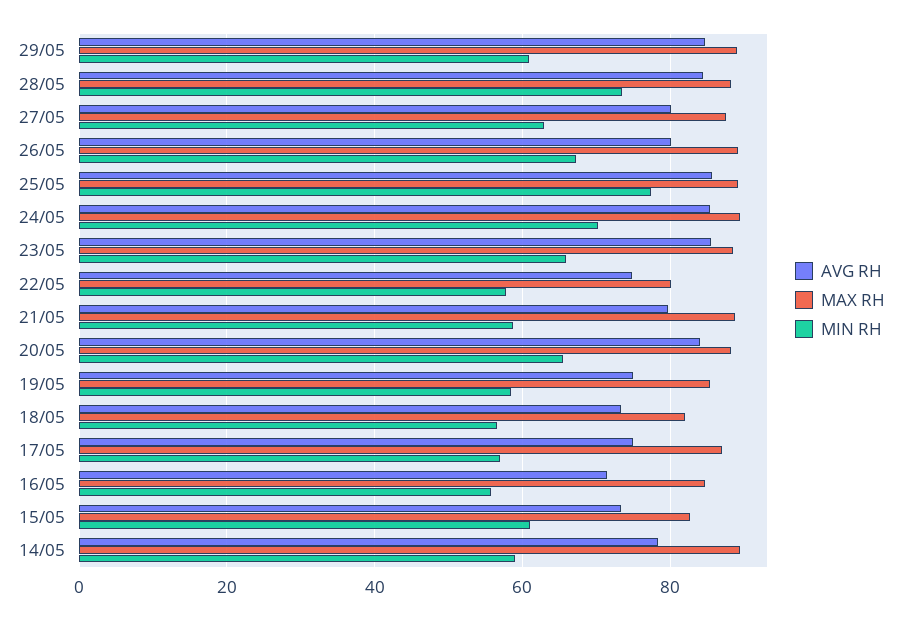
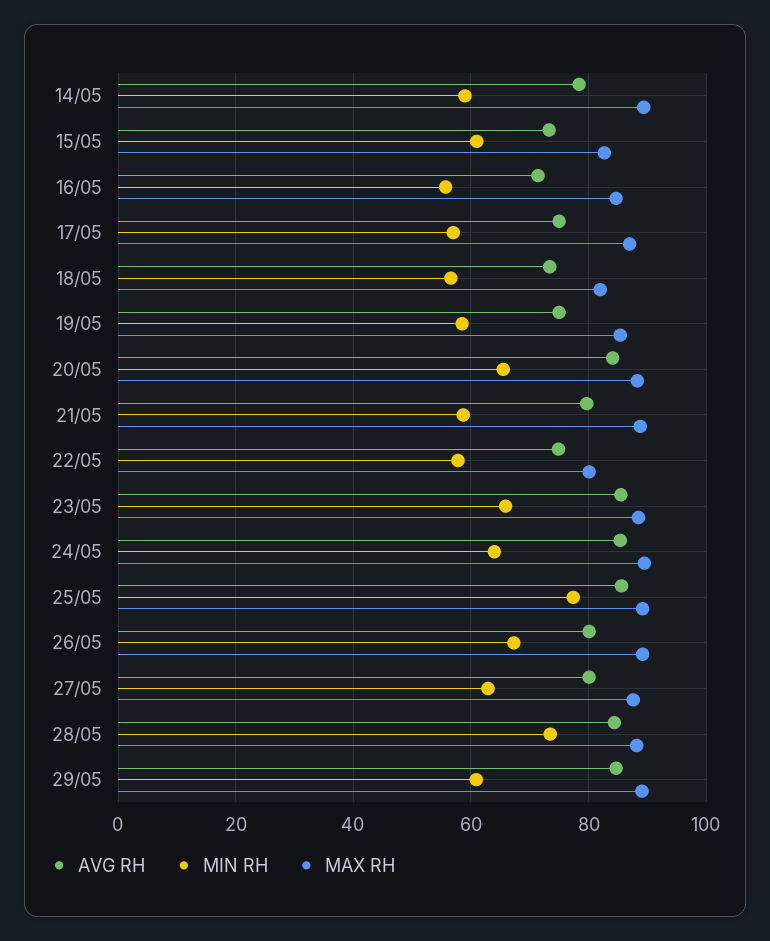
  {
    "AVG RH": {
      "29/05": 84,
      "28/05": 84,
      "27/05": 80,
      "26/05": 80,
      "25/05": 86,
      "24/05": 86,
      "23/05": 86,
      "22/05": 74,
      "21/05": 80,
      "20/05": 84,
      "19/05": 76,
      "18/05": 74,
      "17/05": 76,
      "16/05": 72,
      "15/05": 74,
      "14/05": 78
    },
    "MAX RH": {
      "29/05": 90,
      "28/05": 88,
      "27/05": 88,
      "26/05": 90,
      "25/05": 90,
      "24/05": 90,
      "23/05": 88,
      "22/05": 80,
      "21/05": 88,
      "20/05": 88,
      "19/05": 86,
      "18/05": 82,
      "17/05": 88,
      "16/05": 84,
      "15/05": 82,
      "14/05": 90
    },
    "MIN RH": {
      "29/05": 60,
      "28/05": 74,
      "27/05": 62,
      "26/05": 68,
      "25/05": 78,
-     "24/05": 70,
+     "24/05": 64,
      "23/05": 66,
      "22/05": 58,
      "21/05": 58,
      "20/05": 66,
      "19/05": 58,
      "18/05": 56,
      "17/05": 58,
      "16/05": 56,
      "15/05": 62,
      "14/05": 60
    }
  }

